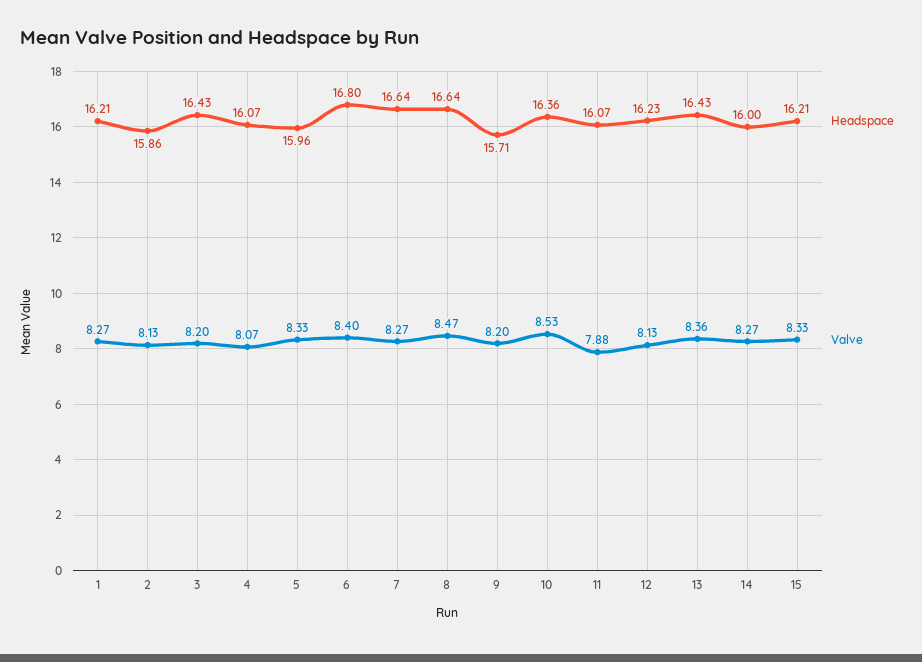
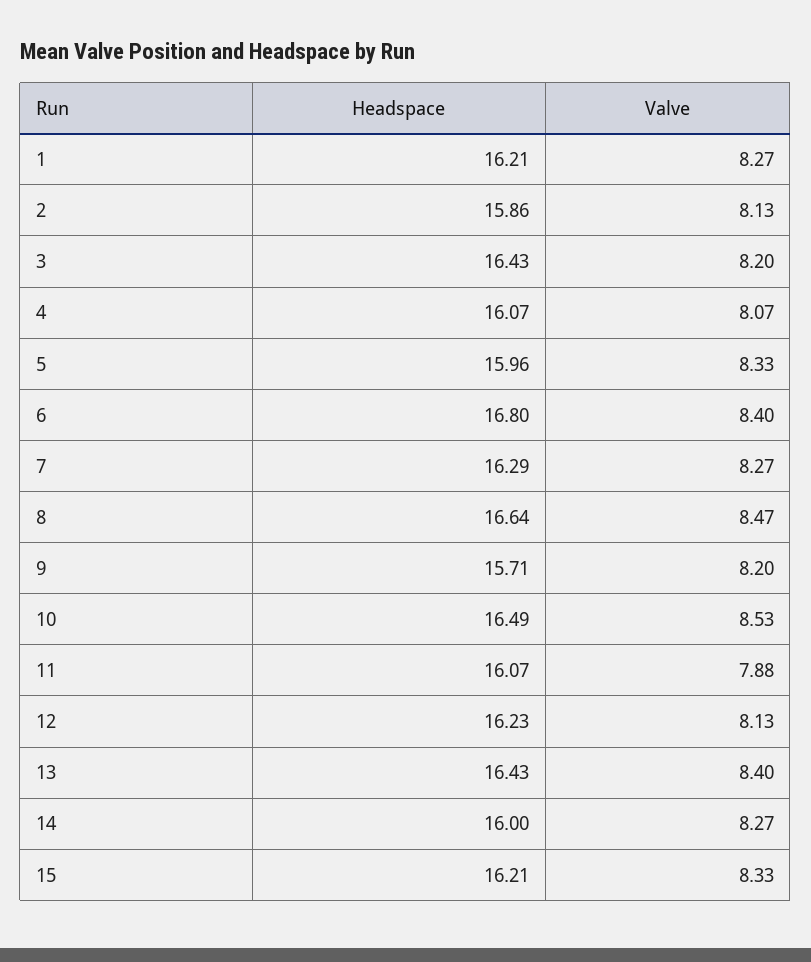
  {
    "Headspace": {
      "1": 16.21,
      "2": 15.86,
      "3": 16.43,
      "4": 16.07,
      "5": 15.96,
      "6": 16.8,
-     "7": 16.64,
+     "7": 16.29,
      "8": 16.64,
      "9": 15.71,
-     "10": 16.36,
+     "10": 16.49,
      "11": 16.07,
      "12": 16.23,
      "13": 16.43,
      "14": 16,
      "15": 16.21
    },
    "Valve": {
      "1": 8.27,
      "2": 8.13,
      "3": 8.2,
      "4": 8.07,
      "5": 8.33,
      "6": 8.4,
      "7": 8.27,
      "8": 8.47,
      "9": 8.2,
      "10": 8.53,
      "11": 7.88,
      "12": 8.13,
-     "13": 8.36,
+     "13": 8.4,
      "14": 8.27,
      "15": 8.33
    }
  }

